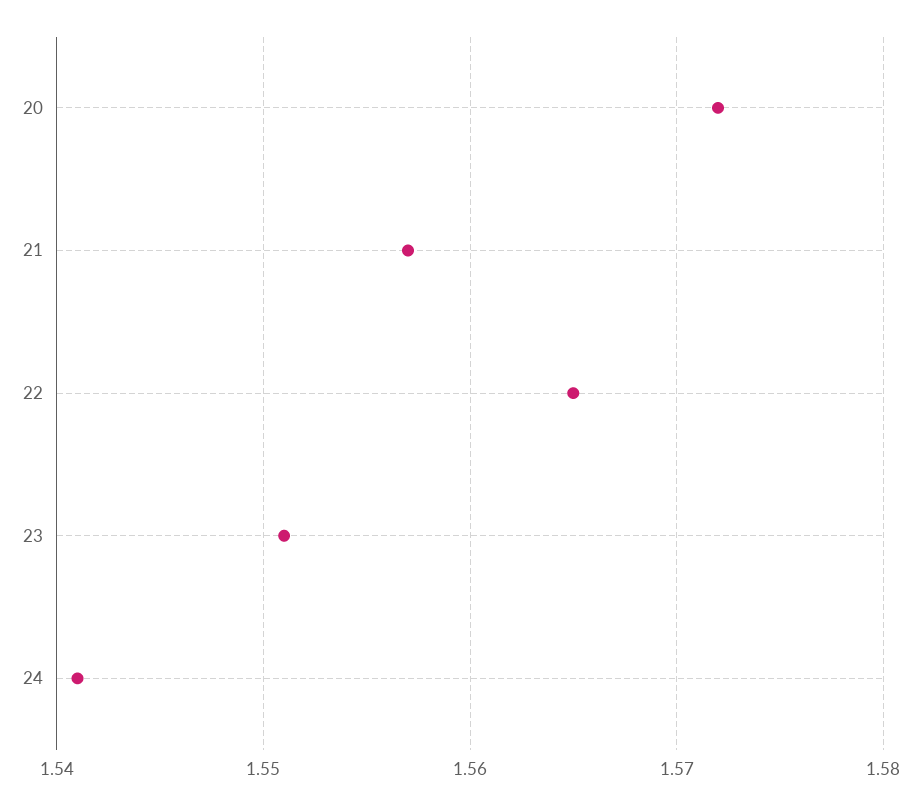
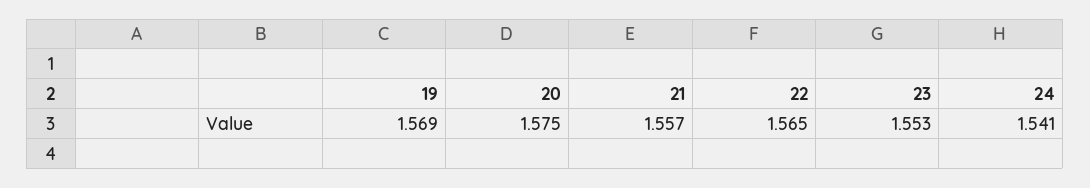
  {
-   "20": 1.572,
+   "20": 1.575,
    "21": 1.557,
    "22": 1.565,
-   "23": 1.551,
+   "23": 1.553,
-   "24": 1.541
+   "24": 1.541,
+   "19": 1.569
  }

